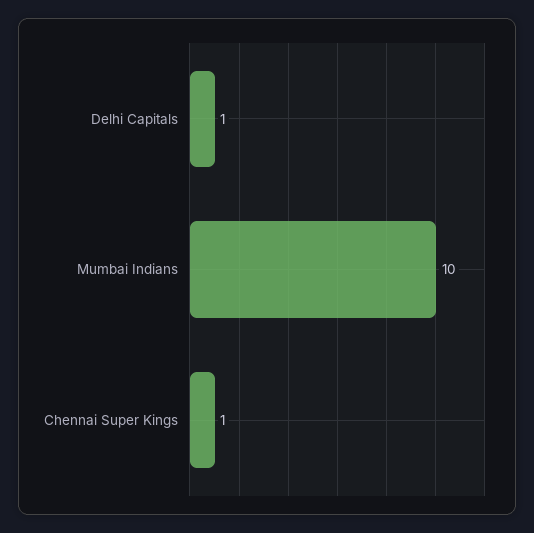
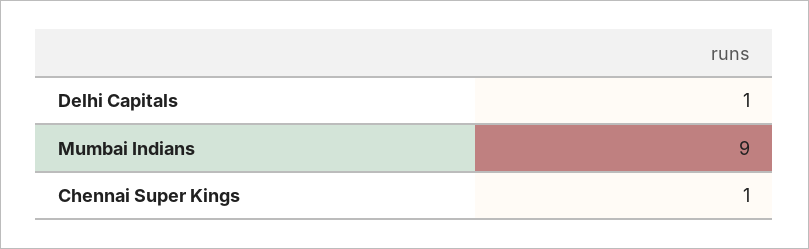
  {
    "Delhi Capitals": 1,
-   "Mumbai Indians": 10,
+   "Mumbai Indians": 9,
    "Chennai Super Kings": 1
  }

